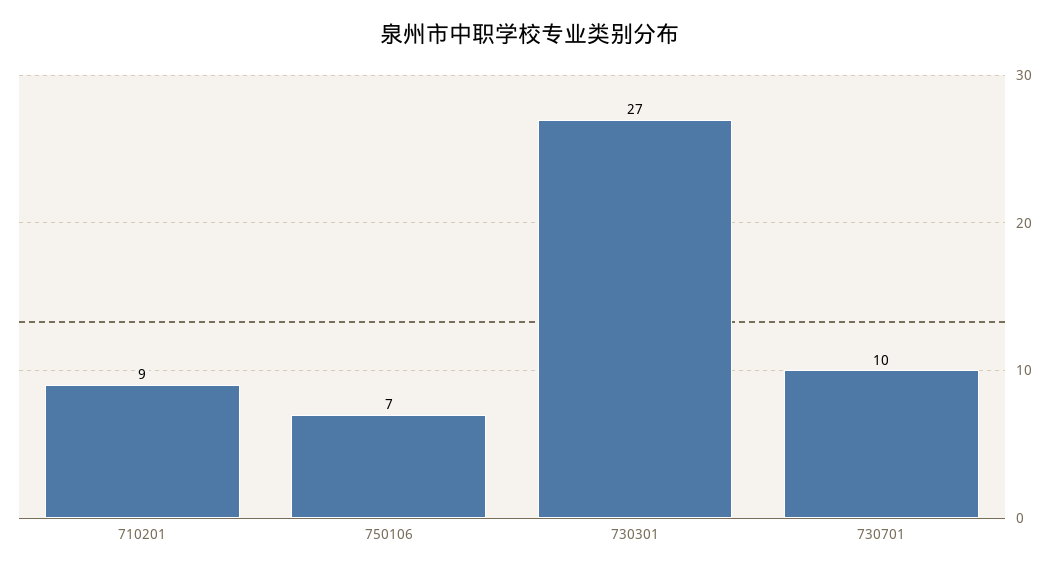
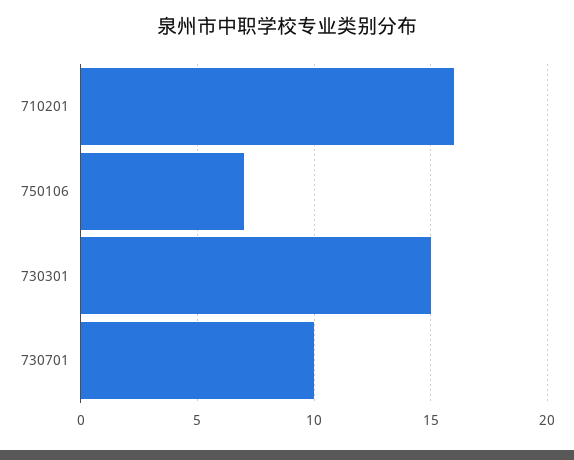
  {
-   "710201": 9,
+   "710201": 16,
    "750106": 7,
-   "730301": 27,
+   "730301": 15,
    "730701": 10
  }

